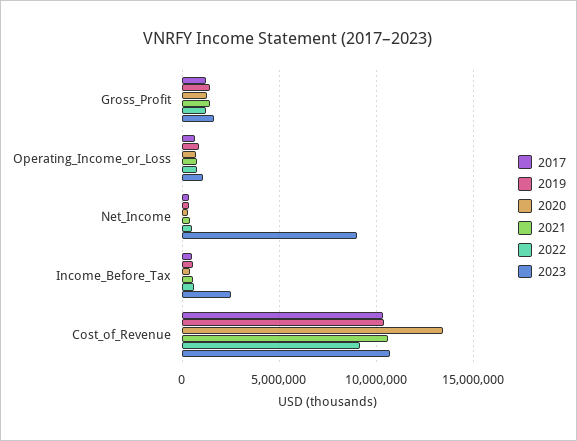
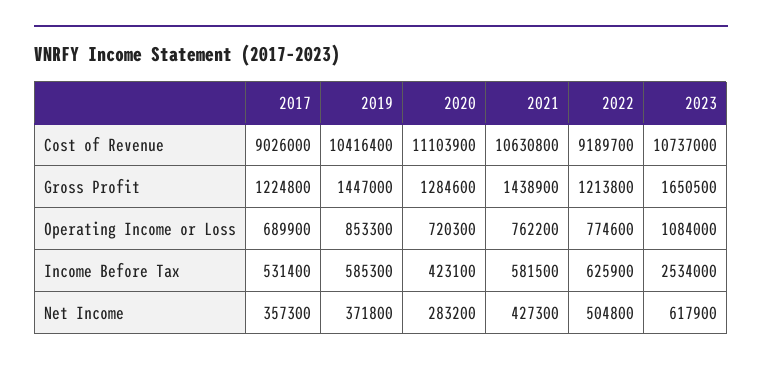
  {
    "2017": {
      "Gross_Profit": 1224800,
      "Operating_Income_or_Loss": 689900,
      "Net_Income": 357300,
      "Income_Before_Tax": 531400,
-     "Cost_of_Revenue": 10500000
+     "Cost_of_Revenue": 9026000
    },
    "2019": {
      "Gross_Profit": 1447000,
      "Operating_Income_or_Loss": 853300,
      "Net_Income": 371800,
      "Income_Before_Tax": 585300,
      "Cost_of_Revenue": 10416400
    },
    "2020": {
      "Gross_Profit": 1284600,
      "Operating_Income_or_Loss": 720300,
      "Net_Income": 283200,
      "Income_Before_Tax": 423100,
-     "Cost_of_Revenue": 13500000
+     "Cost_of_Revenue": 11103900
    },
    "2021": {
      "Gross_Profit": 1438900,
      "Operating_Income_or_Loss": 762200,
      "Net_Income": 427300,
      "Income_Before_Tax": 581500,
      "Cost_of_Revenue": 10630800
    },
    "2022": {
      "Gross_Profit": 1213800,
      "Operating_Income_or_Loss": 774600,
      "Net_Income": 504800,
      "Income_Before_Tax": 625900,
      "Cost_of_Revenue": 9189700
    },
    "2023": {
      "Gross_Profit": 1650500,
      "Operating_Income_or_Loss": 1084000,
-     "Net_Income": 9000000,
+     "Net_Income": 617900,
      "Income_Before_Tax": 2534000,
      "Cost_of_Revenue": 10737000
    }
  }

